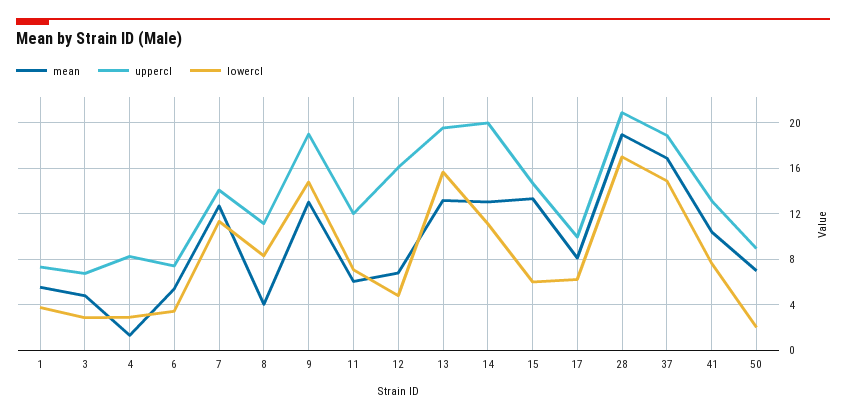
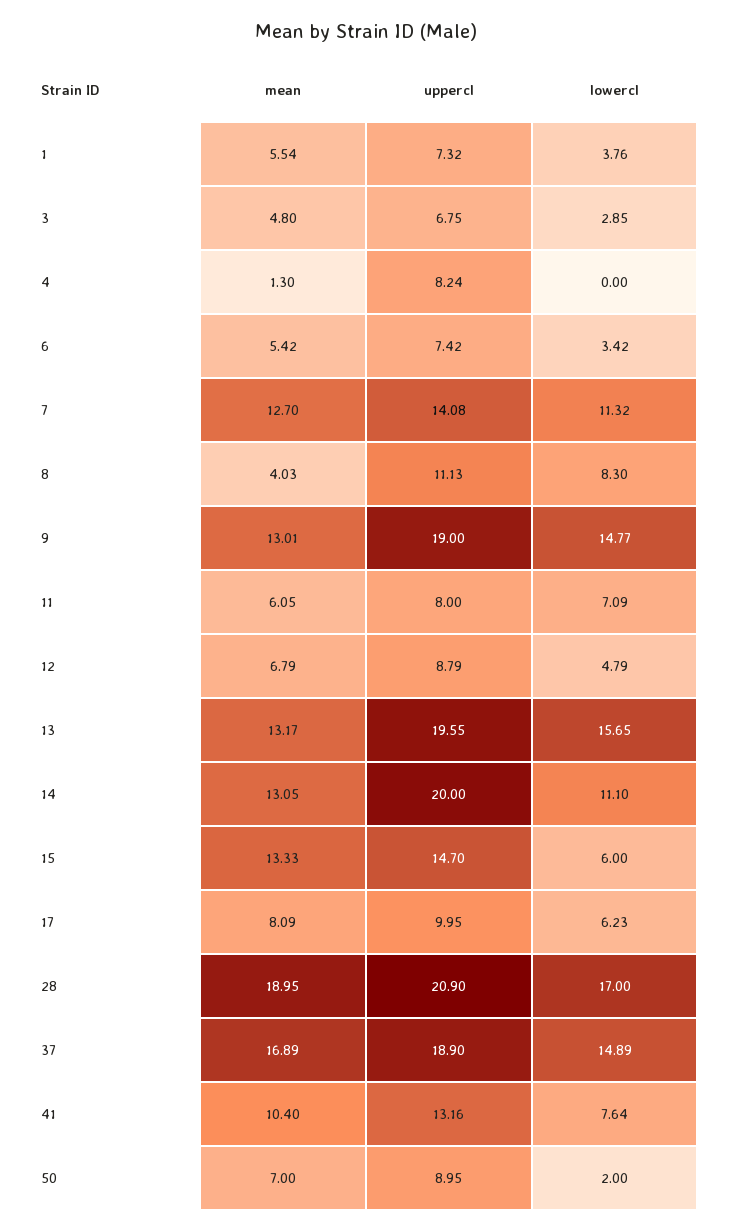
  {
    "mean": {
      "1": 5.54,
      "3": 4.8,
      "4": 1.3,
      "6": 5.42,
      "7": 12.7,
      "8": 4.03,
      "9": 13.01,
      "11": 6.05,
      "12": 6.79,
      "13": 13.17,
      "14": 13.05,
      "15": 13.33,
      "17": 8.09,
      "28": 18.95,
      "37": 16.89,
      "41": 10.4,
      "50": 7
    },
    "uppercl": {
      "1": 7.32,
      "3": 6.75,
      "4": 8.24,
      "6": 7.42,
      "7": 14.08,
      "8": 11.13,
      "9": 19,
-     "11": 12,
+     "11": 8,
-     "12": 16,
+     "12": 8.79,
      "13": 19.55,
      "14": 20,
      "15": 14.7,
      "17": 9.95,
      "28": 20.9,
      "37": 18.9,
      "41": 13.16,
      "50": 8.95
    },
    "lowercl": {
      "1": 3.76,
      "3": 2.85,
-     "4": 3,
+     "4": 0,
      "6": 3.42,
      "7": 11.32,
      "8": 8.3,
      "9": 14.77,
      "11": 7.09,
      "12": 4.79,
      "13": 15.65,
      "14": 11.1,
      "15": 6,
      "17": 6.23,
      "28": 17,
      "37": 14.89,
      "41": 7.64,
      "50": 2
    }
  }

